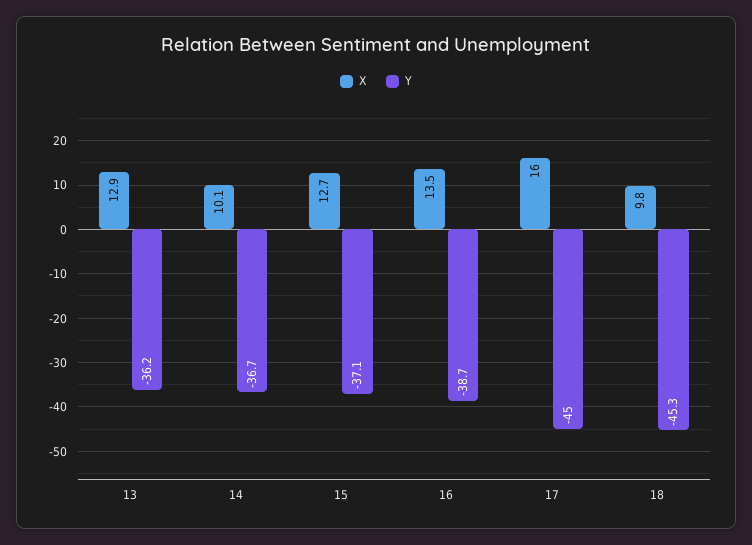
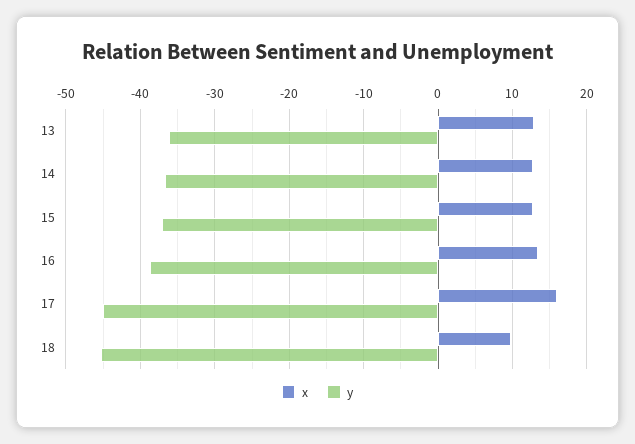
  {
    "X": {
      "13": 12.9,
-     "14": 10.1,
+     "14": 13,
      "15": 12.7,
      "16": 13.5,
      "17": 16,
      "18": 9.8
    },
    "Y": {
      "13": -36.2,
      "14": -36.7,
      "15": -37.1,
      "16": -38.7,
      "17": -45,
      "18": -45.3
    }
  }

